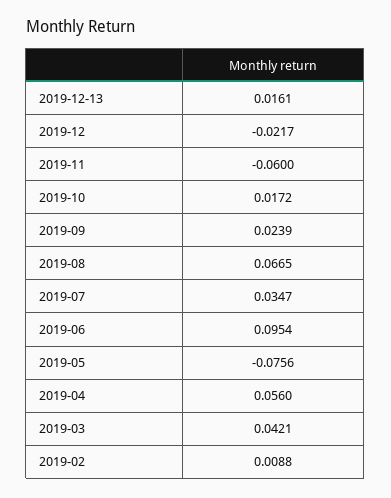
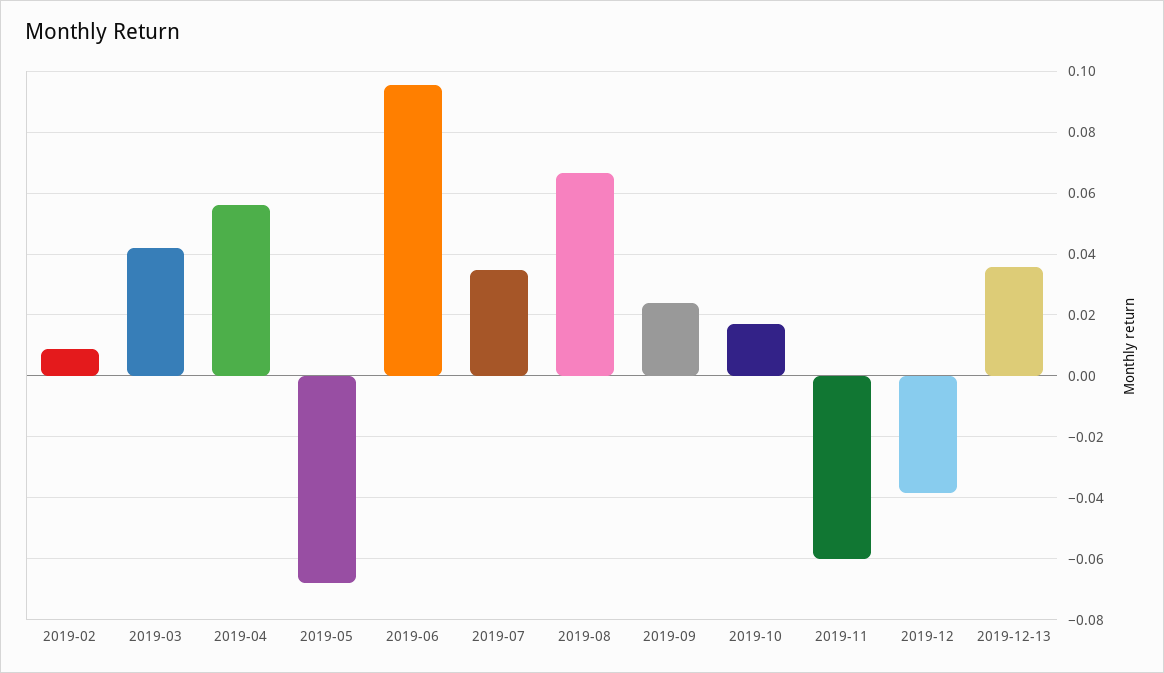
  {
-   "2019-12-13": 0.0161,
+   "2019-12-13": 0.036,
-   "2019-12": -0.0217,
+   "2019-12": -0.038,
    "2019-11": -0.06,
    "2019-10": 0.0172,
    "2019-09": 0.0239,
    "2019-08": 0.0665,
    "2019-07": 0.0347,
    "2019-06": 0.0954,
-   "2019-05": -0.0756,
+   "2019-05": -0.068,
    "2019-04": 0.056,
    "2019-03": 0.0421,
    "2019-02": 0.0088
  }

